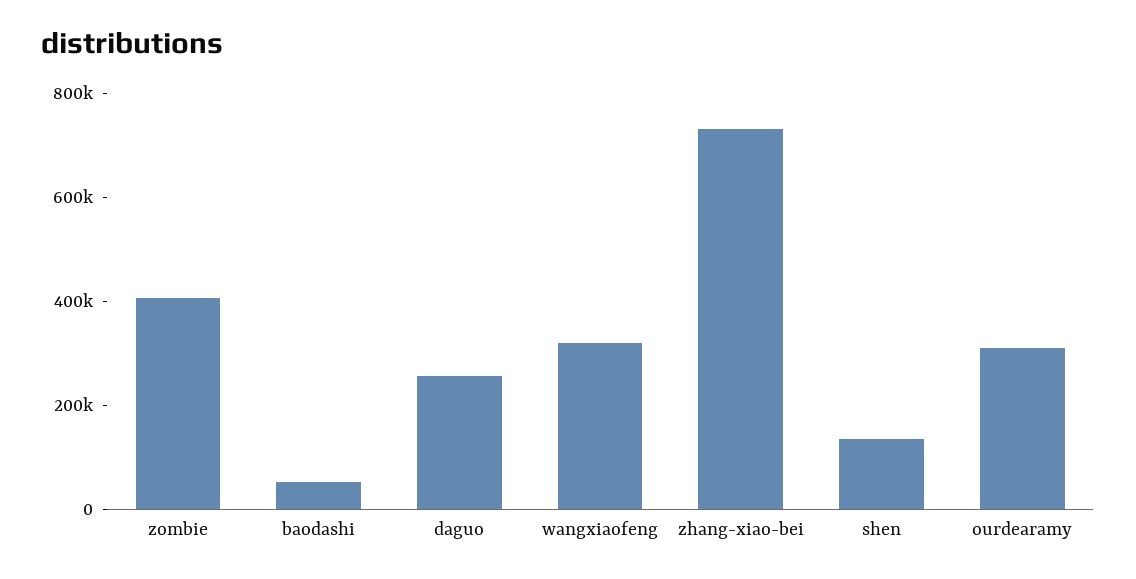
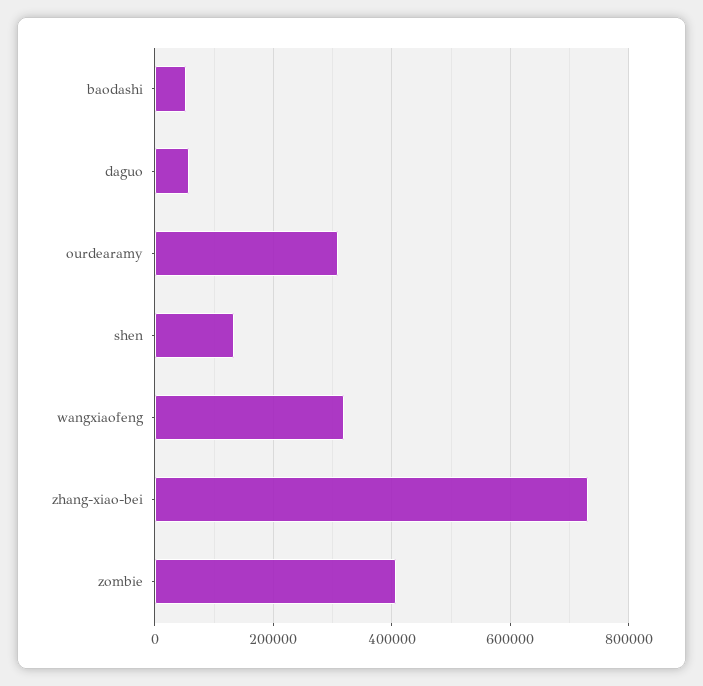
  {
    "zombie": 400000,
    "baodashi": 60000,
-   "daguo": 250000,
+   "daguo": 60000,
    "wangxiaofeng": 320000,
    "zhang-xiao-bei": 740000,
    "shen": 140000,
    "ourdearamy": 300000
  }

